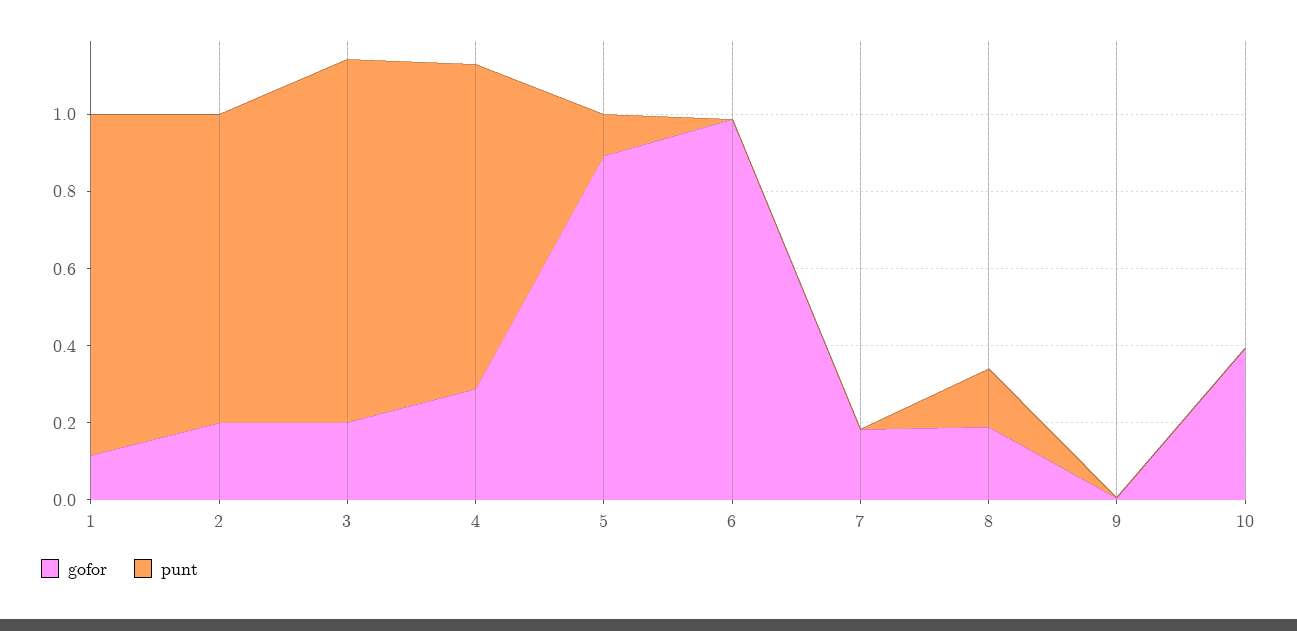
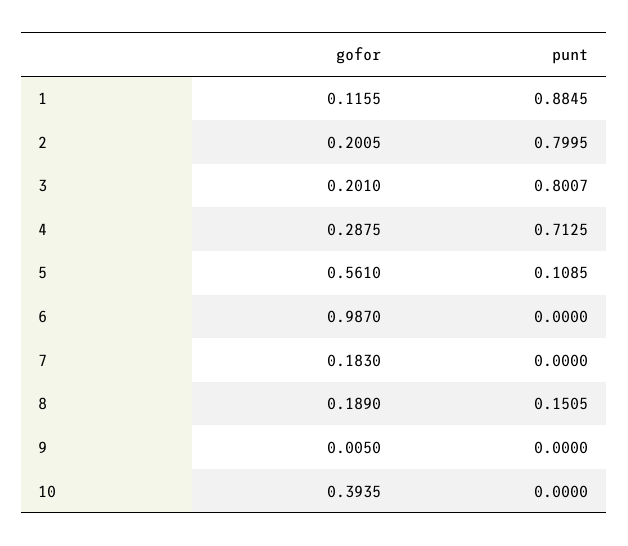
  {
    "gofor": {
      "1": 0.1155,
      "2": 0.2005,
      "3": 0.201,
      "4": 0.2875,
-     "5": 0.9,
+     "5": 0.561,
      "6": 0.987,
      "7": 0.183,
      "8": 0.189,
      "9": 0.005,
      "10": 0.3935
    },
    "punt": {
      "1": 0.8845,
      "2": 0.7995,
-     "3": 0.95,
+     "3": 0.8007,
-     "4": 0.85,
+     "4": 0.7125,
      "5": 0.1085,
      "6": 0,
      "7": 0,
      "8": 0.1505,
      "9": 0,
      "10": 0
    }
  }

